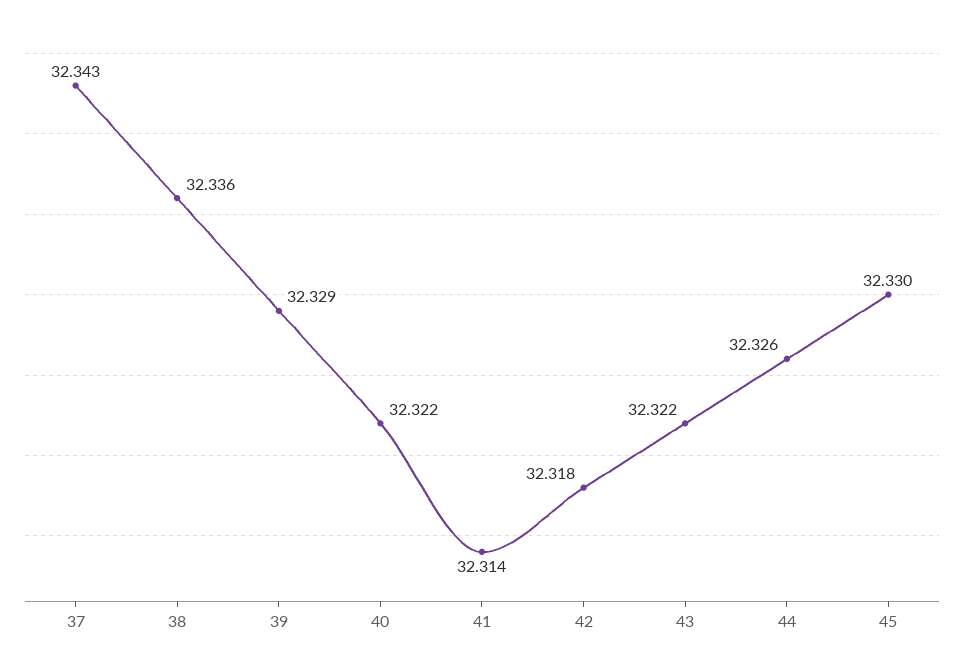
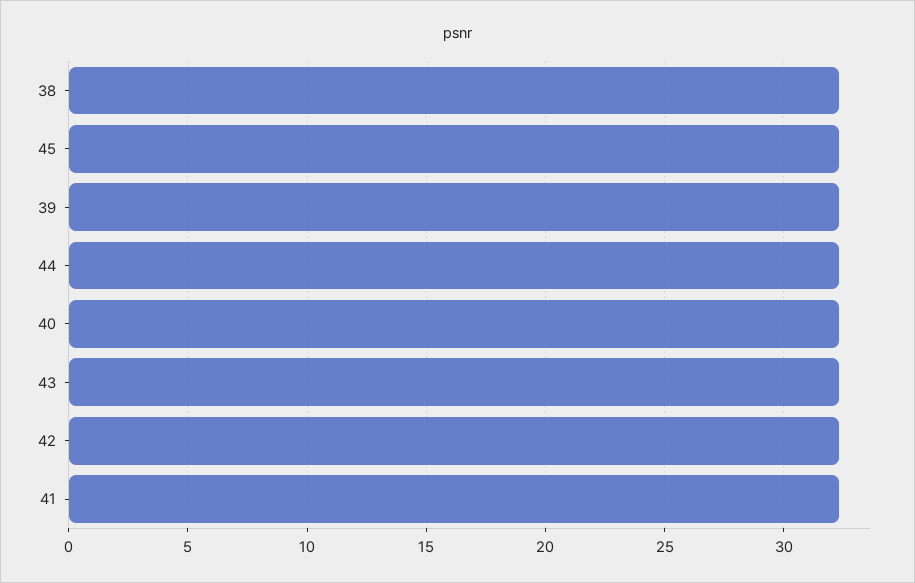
  {
-   "37": 32.343,
    "38": 32.336,
    "39": 32.329,
    "40": 32.322,
    "41": 32.314,
    "42": 32.318,
    "43": 32.322,
    "44": 32.326,
    "45": 32.33
  }

